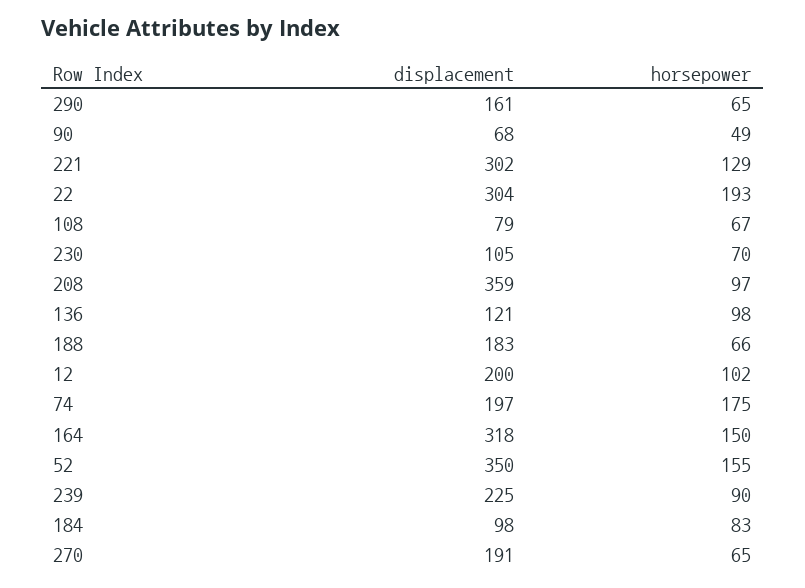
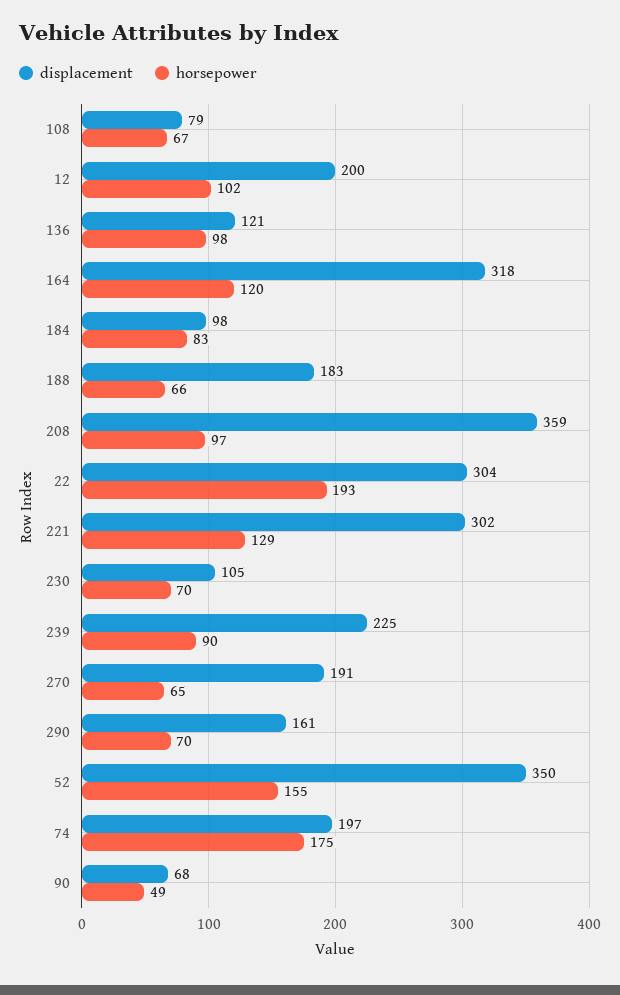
  {
    "displacement": {
      "290": 161,
      "90": 68,
      "221": 302,
      "22": 304,
      "108": 79,
      "230": 105,
      "208": 359,
      "136": 121,
      "188": 183,
      "12": 200,
      "74": 197,
      "164": 318,
      "52": 350,
      "239": 225,
      "184": 98,
      "270": 191
    },
    "horsepower": {
-     "290": 65,
+     "290": 70,
      "90": 49,
      "221": 129,
      "22": 193,
      "108": 67,
      "230": 70,
      "208": 97,
      "136": 98,
      "188": 66,
      "12": 102,
      "74": 175,
-     "164": 150,
+     "164": 120,
      "52": 155,
      "239": 90,
      "184": 83,
      "270": 65
    }
  }

